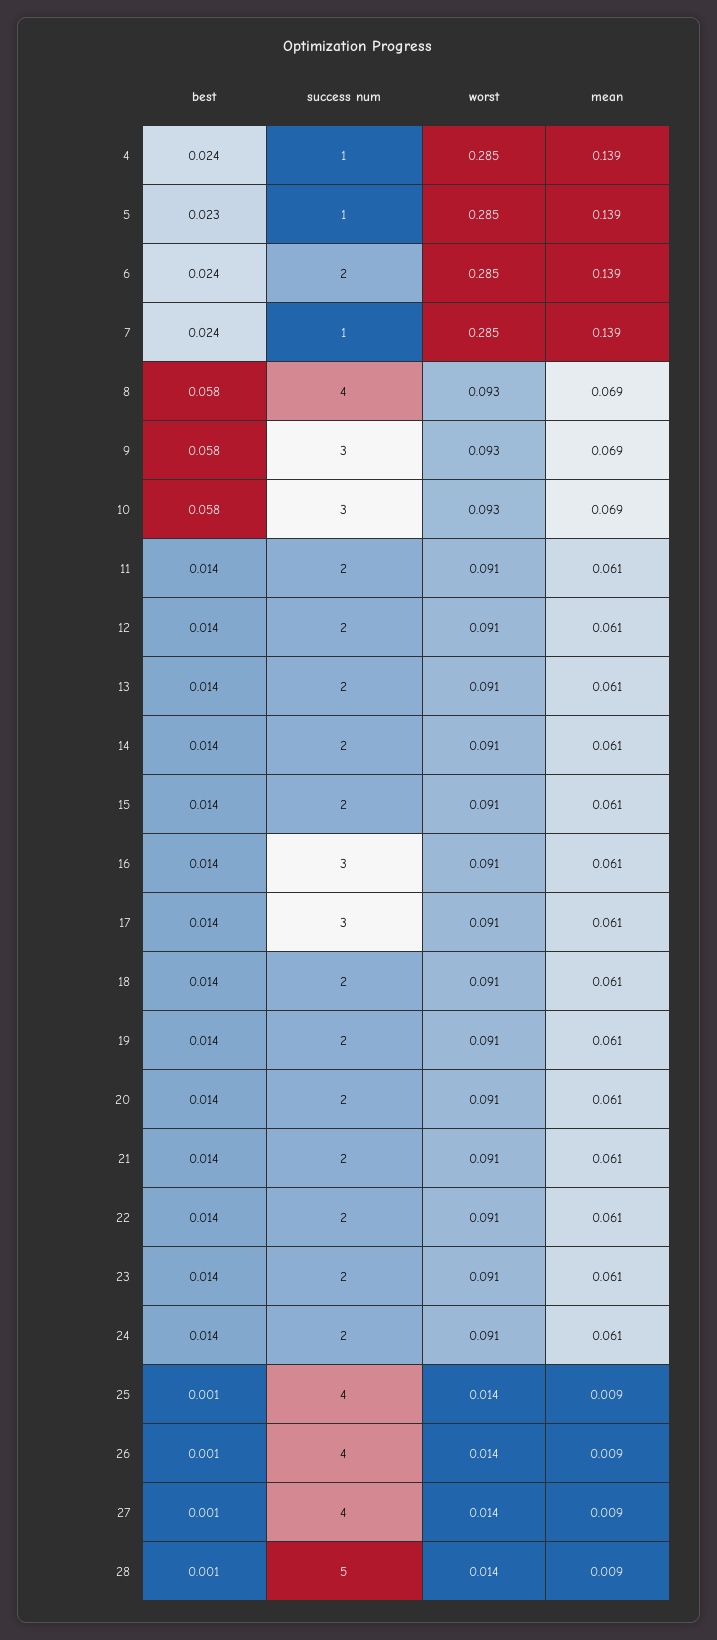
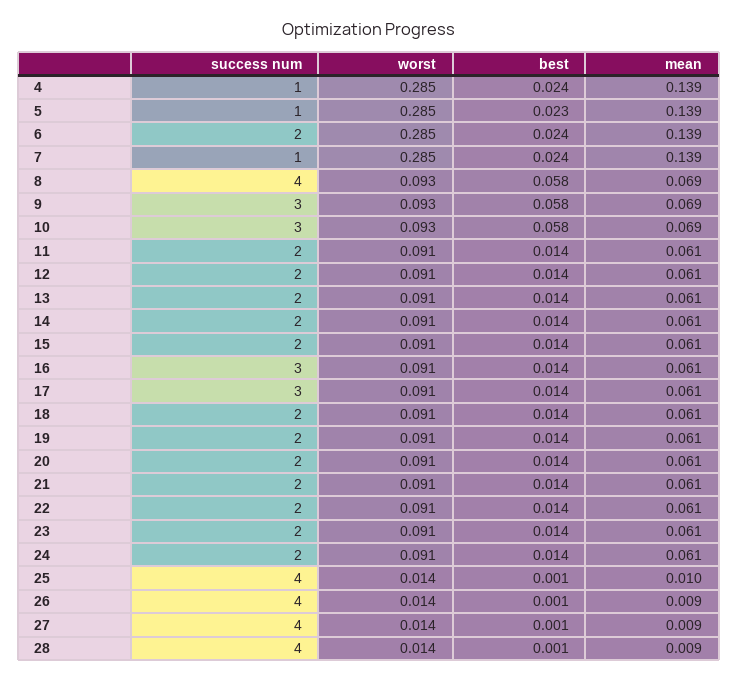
  {
    "best": {
      "4": 0.024,
      "5": 0.023,
      "6": 0.024,
      "7": 0.024,
      "8": 0.058,
      "9": 0.058,
      "10": 0.058,
      "11": 0.014,
      "12": 0.014,
      "13": 0.014,
      "14": 0.014,
      "15": 0.014,
      "16": 0.014,
      "17": 0.014,
      "18": 0.014,
      "19": 0.014,
      "20": 0.014,
      "21": 0.014,
      "22": 0.014,
      "23": 0.014,
      "24": 0.014,
      "25": 0.001,
      "26": 0.001,
      "27": 0.001,
      "28": 0.001
    },
    "success num": {
      "4": 1,
      "5": 1,
      "6": 2,
      "7": 1,
      "8": 4,
      "9": 3,
      "10": 3,
      "11": 2,
      "12": 2,
      "13": 2,
      "14": 2,
      "15": 2,
      "16": 3,
      "17": 3,
      "18": 2,
      "19": 2,
      "20": 2,
      "21": 2,
      "22": 2,
      "23": 2,
      "24": 2,
      "25": 4,
      "26": 4,
      "27": 4,
-     "28": 5
+     "28": 4
    },
    "worst": {
      "4": 0.285,
      "5": 0.285,
      "6": 0.285,
      "7": 0.285,
      "8": 0.093,
      "9": 0.093,
      "10": 0.093,
      "11": 0.091,
      "12": 0.091,
      "13": 0.091,
      "14": 0.091,
      "15": 0.091,
      "16": 0.091,
      "17": 0.091,
      "18": 0.091,
      "19": 0.091,
      "20": 0.091,
      "21": 0.091,
      "22": 0.091,
      "23": 0.091,
      "24": 0.091,
      "25": 0.014,
      "26": 0.014,
      "27": 0.014,
      "28": 0.014
    },
    "mean": {
      "4": 0.139,
      "5": 0.139,
      "6": 0.139,
      "7": 0.139,
      "8": 0.069,
      "9": 0.069,
      "10": 0.069,
      "11": 0.061,
      "12": 0.061,
      "13": 0.061,
      "14": 0.061,
      "15": 0.061,
      "16": 0.061,
      "17": 0.061,
      "18": 0.061,
      "19": 0.061,
      "20": 0.061,
      "21": 0.061,
      "22": 0.061,
      "23": 0.061,
      "24": 0.061,
-     "25": 0.009,
+     "25": 0.01,
      "26": 0.009,
      "27": 0.009,
      "28": 0.009
    }
  }

